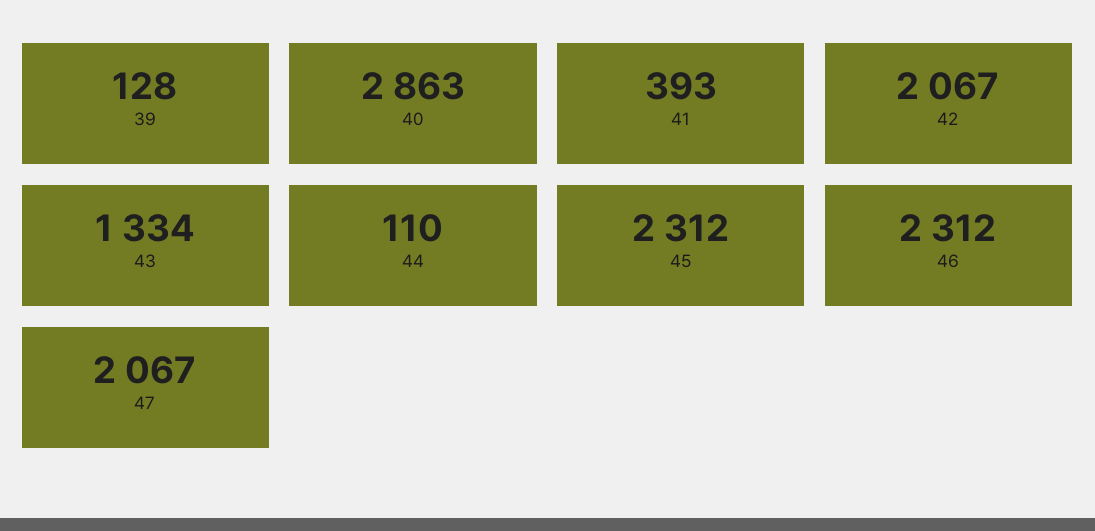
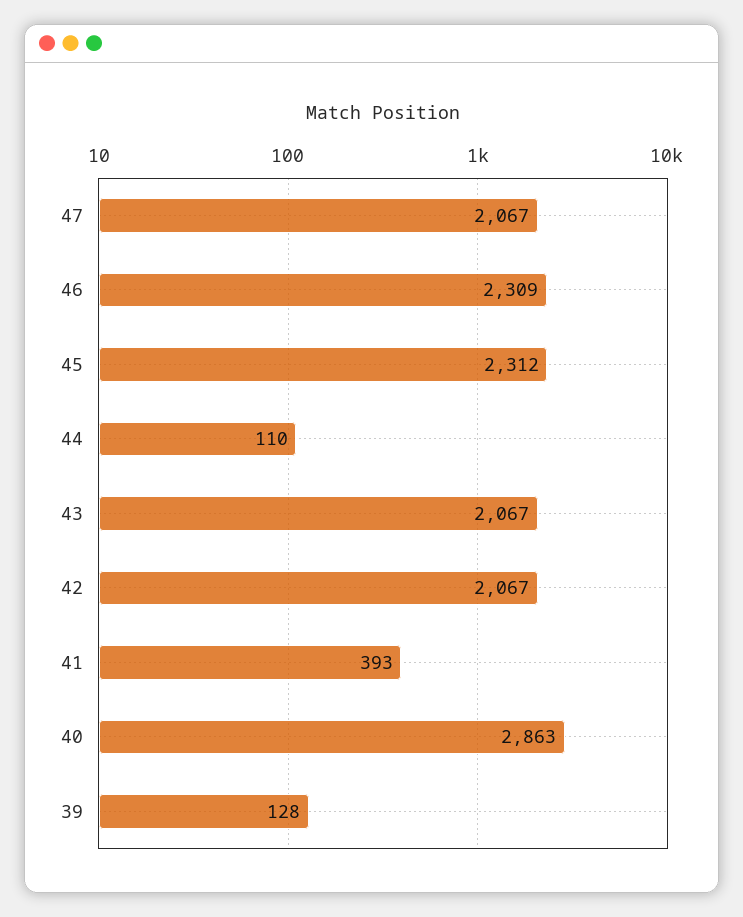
  {
    "39": 128,
    "40": 2863,
    "41": 393,
    "42": 2067,
-   "43": 1334,
+   "43": 2067,
    "44": 110,
    "45": 2312,
-   "46": 2312,
+   "46": 2309,
    "47": 2067
  }

